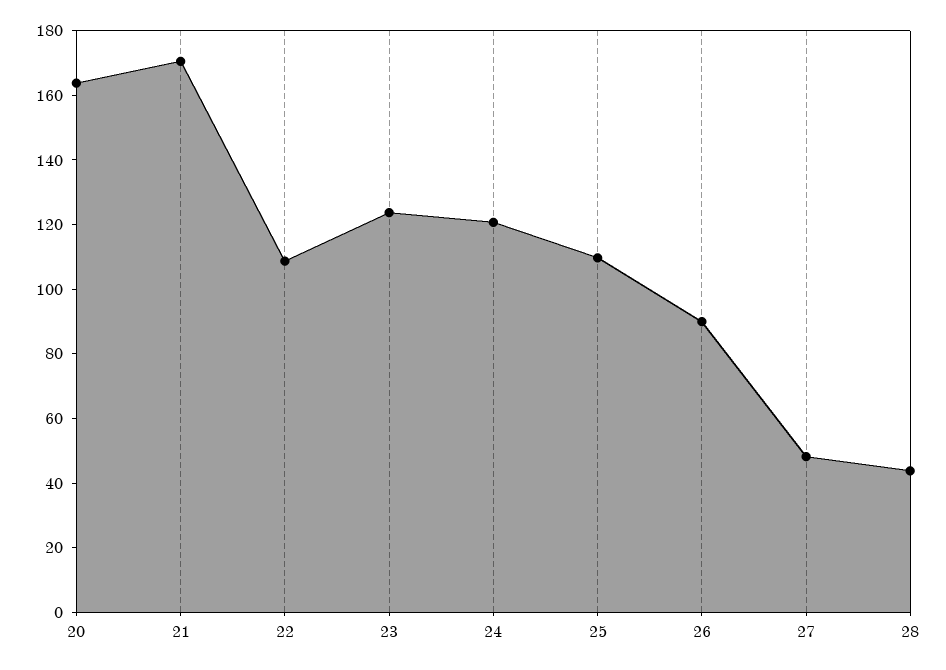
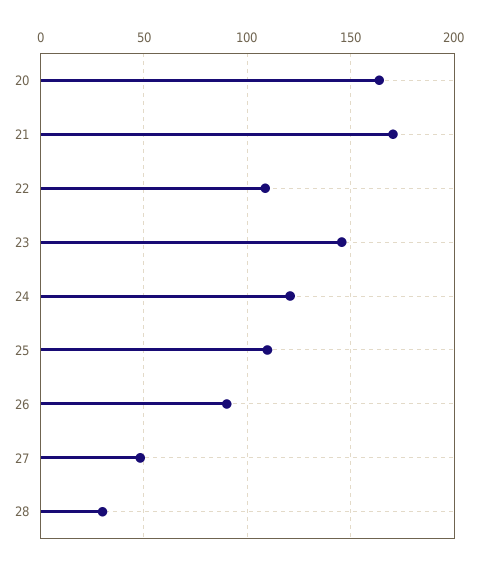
  {
    "20": 165,
    "21": 170,
    "22": 110,
-   "23": 125,
+   "23": 145,
    "24": 120,
    "25": 110,
    "26": 90,
    "27": 50,
-   "28": 45
+   "28": 30
  }

